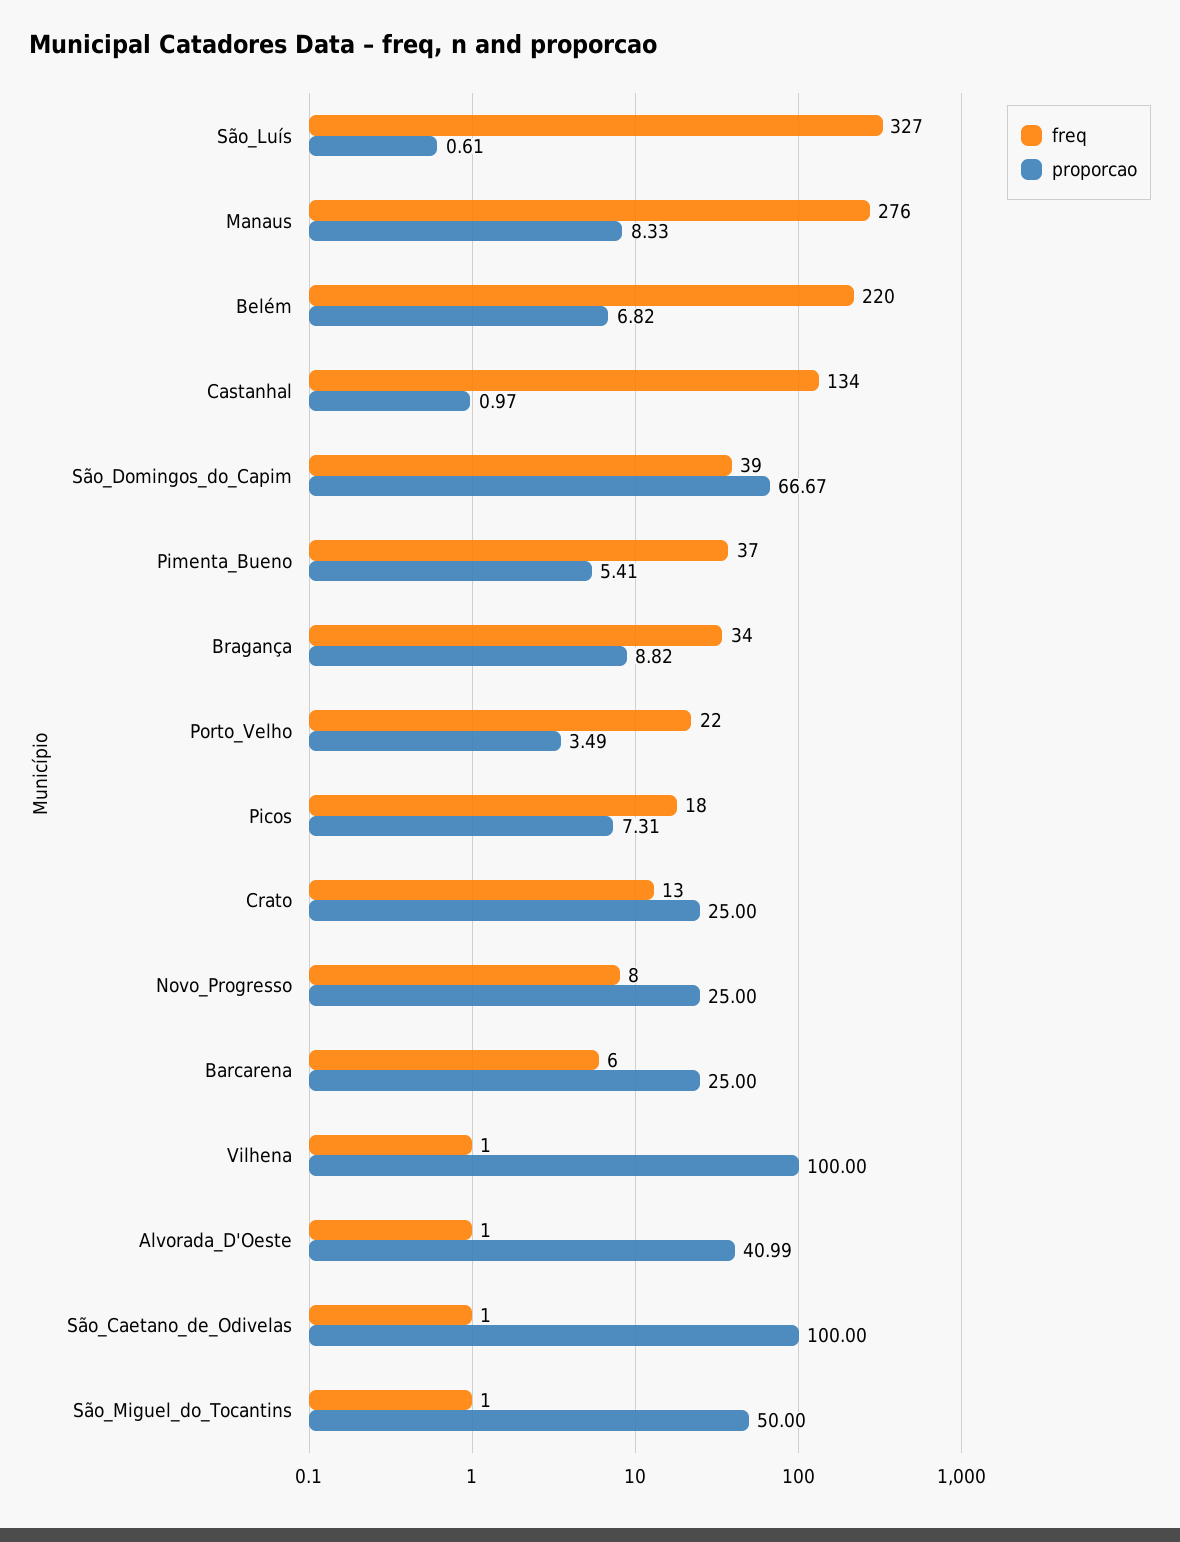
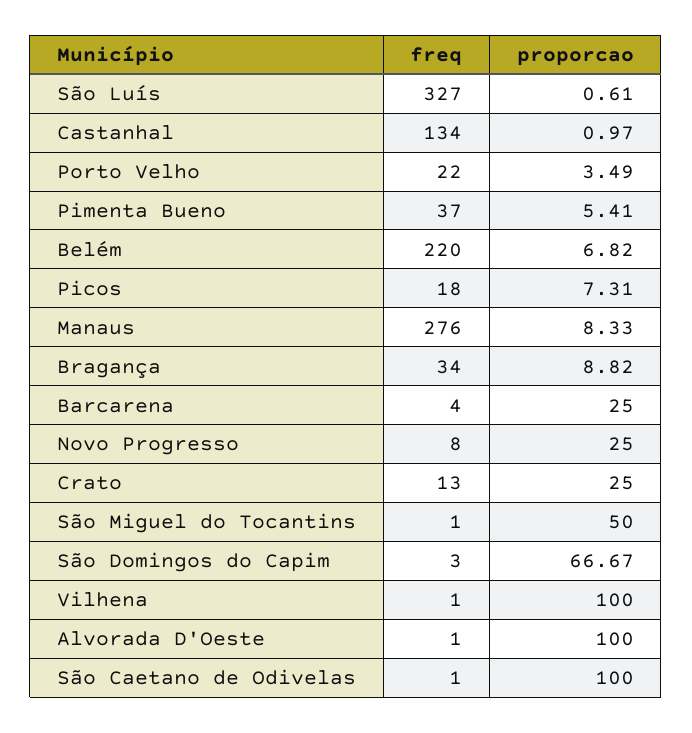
  {
    "freq": {
      "São_Luís": 327,
      "Manaus": 276,
      "Belém": 220,
      "Castanhal": 134,
-     "São_Domingos_do_Capim": 39,
+     "São_Domingos_do_Capim": 3,
      "Pimenta_Bueno": 37,
      "Bragança": 34,
      "Porto_Velho": 22,
      "Picos": 18,
      "Crato": 13,
      "Novo_Progresso": 8,
-     "Barcarena": 6,
+     "Barcarena": 4,
      "Vilhena": 1,
      "Alvorada_D'Oeste": 1,
      "São_Caetano_de_Odivelas": 1,
      "São_Miguel_do_Tocantins": 1
    },
    "proporcao": {
      "São_Luís": 0.61,
      "Manaus": 8.33,
      "Belém": 6.82,
      "Castanhal": 0.97,
      "São_Domingos_do_Capim": 66.67,
      "Pimenta_Bueno": 5.41,
      "Bragança": 8.82,
      "Porto_Velho": 3.49,
      "Picos": 7.31,
      "Crato": 25,
      "Novo_Progresso": 25,
      "Barcarena": 25,
      "Vilhena": 100,
-     "Alvorada_D'Oeste": 40.99,
+     "Alvorada_D'Oeste": 100,
      "São_Caetano_de_Odivelas": 100,
      "São_Miguel_do_Tocantins": 50
    }
  }

